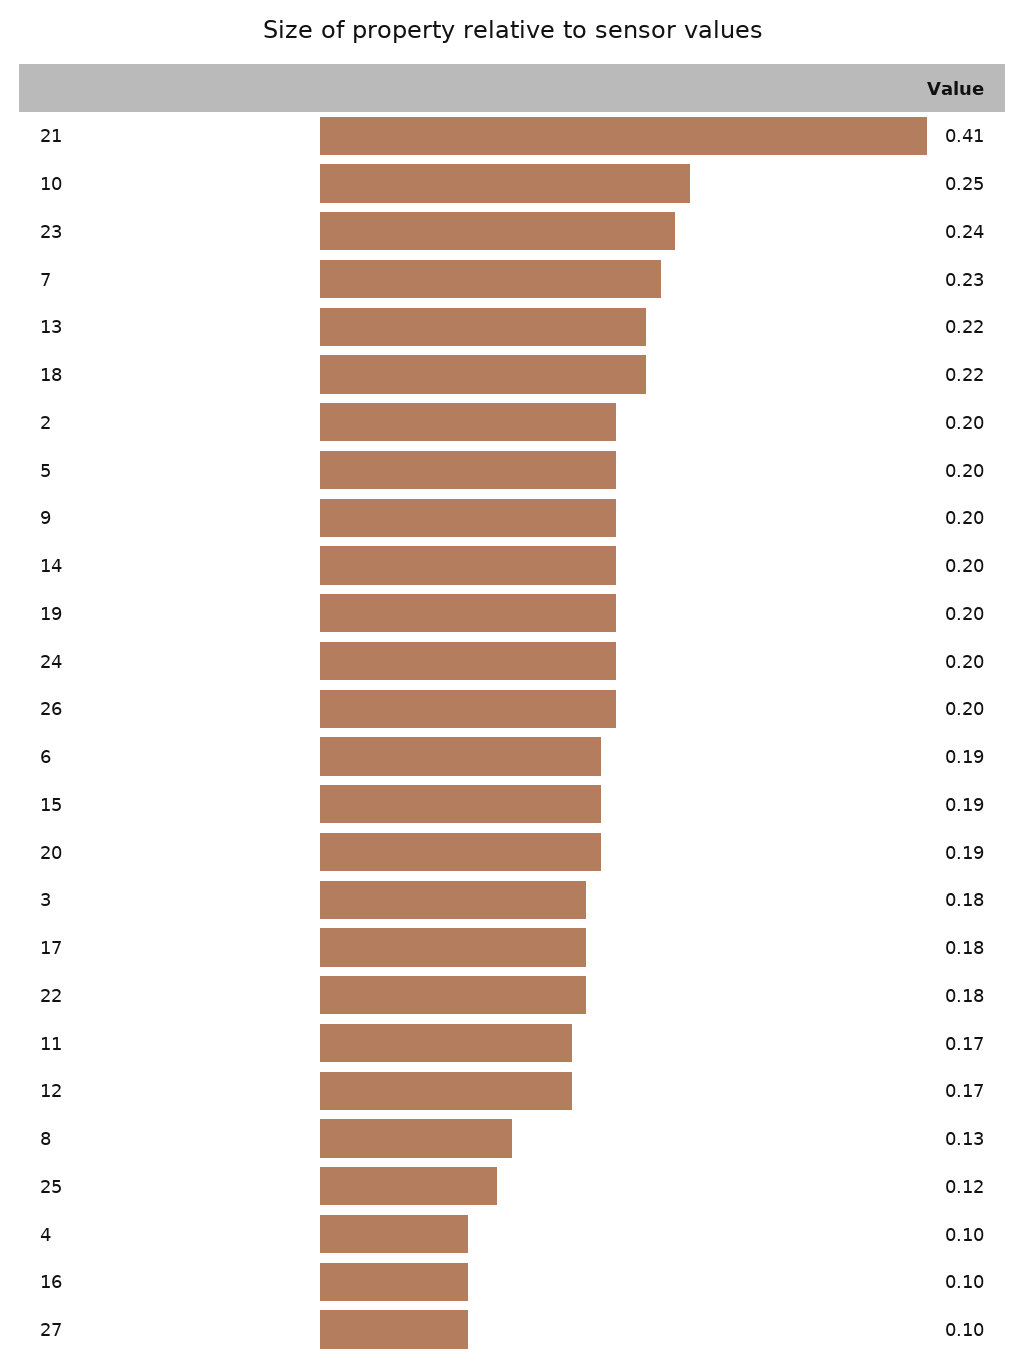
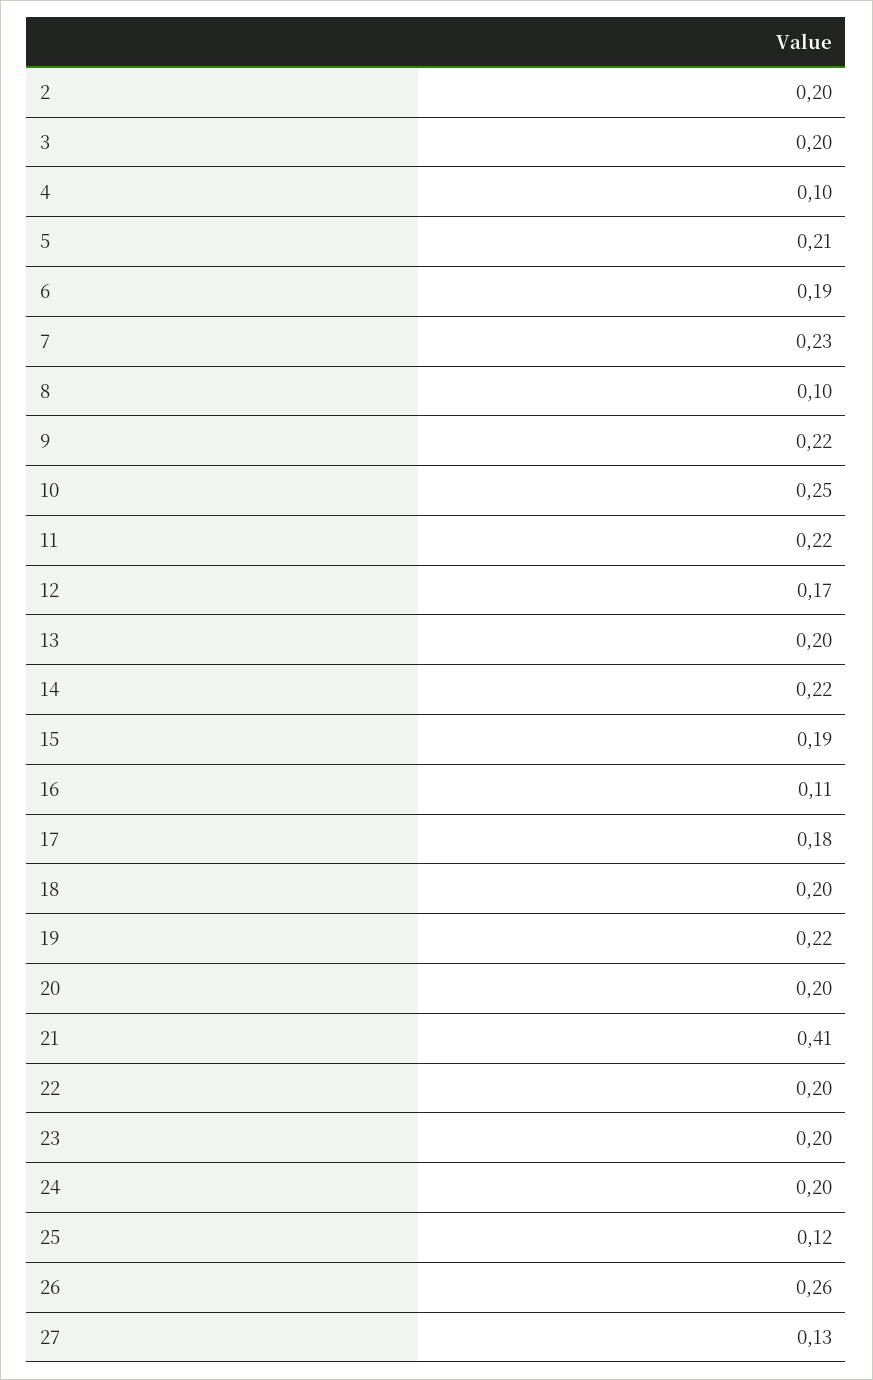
  {
    "21": 0.41,
    "10": 0.25,
-   "23": 0.24,
+   "23": 0.2,
    "7": 0.23,
-   "13": 0.22,
+   "13": 0.2,
-   "18": 0.22,
+   "18": 0.2,
    "2": 0.2,
-   "5": 0.2,
+   "5": 0.21,
-   "9": 0.2,
+   "9": 0.22,
-   "14": 0.2,
+   "14": 0.22,
-   "19": 0.2,
+   "19": 0.22,
    "24": 0.2,
-   "26": 0.2,
+   "26": 0.26,
    "6": 0.19,
    "15": 0.19,
-   "20": 0.19,
+   "20": 0.2,
-   "3": 0.18,
+   "3": 0.2,
    "17": 0.18,
-   "22": 0.18,
+   "22": 0.2,
-   "11": 0.17,
+   "11": 0.22,
    "12": 0.17,
-   "8": 0.13,
+   "8": 0.1,
    "25": 0.12,
    "4": 0.1,
-   "16": 0.1,
+   "16": 0.11,
-   "27": 0.1
+   "27": 0.13
  }

